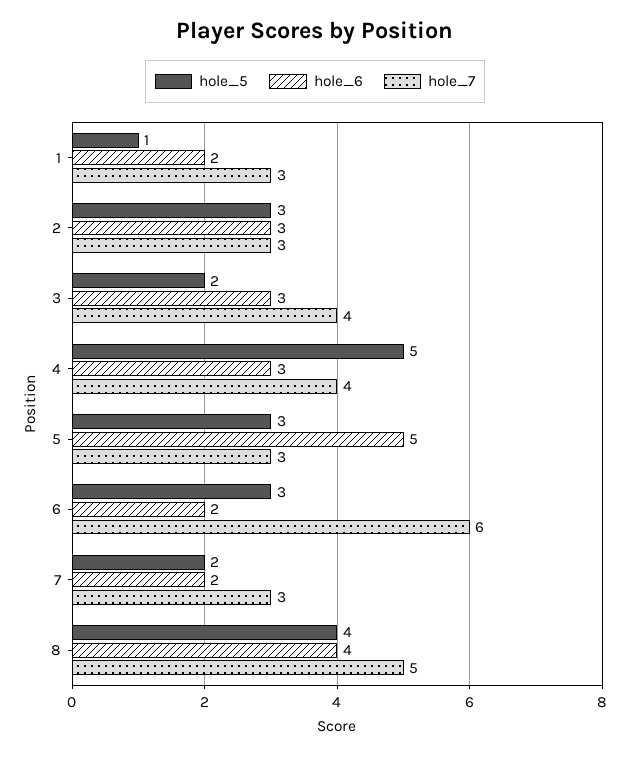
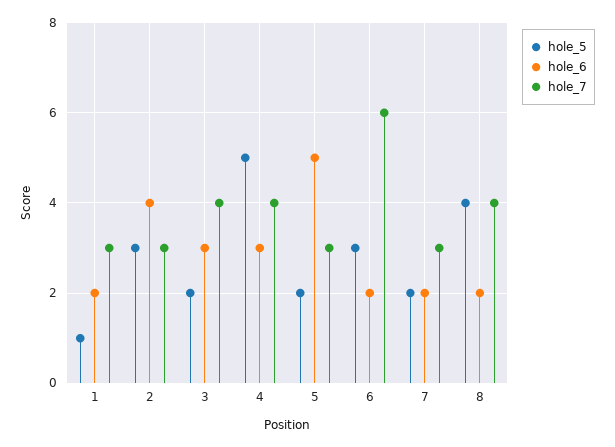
  {
    "hole_5": {
      "1": 1,
      "2": 3,
      "3": 2,
      "4": 5,
-     "5": 3,
+     "5": 2,
      "6": 3,
      "7": 2,
      "8": 4
    },
    "hole_6": {
      "1": 2,
-     "2": 3,
+     "2": 4,
      "3": 3,
      "4": 3,
      "5": 5,
      "6": 2,
      "7": 2,
-     "8": 4
+     "8": 2
    },
    "hole_7": {
      "1": 3,
      "2": 3,
      "3": 4,
      "4": 4,
      "5": 3,
      "6": 6,
      "7": 3,
-     "8": 5
+     "8": 4
    }
  }

